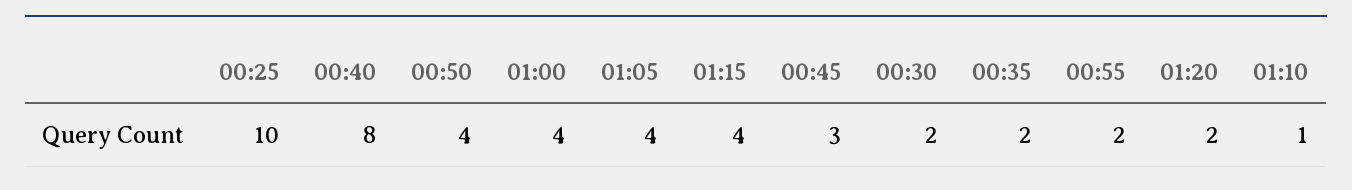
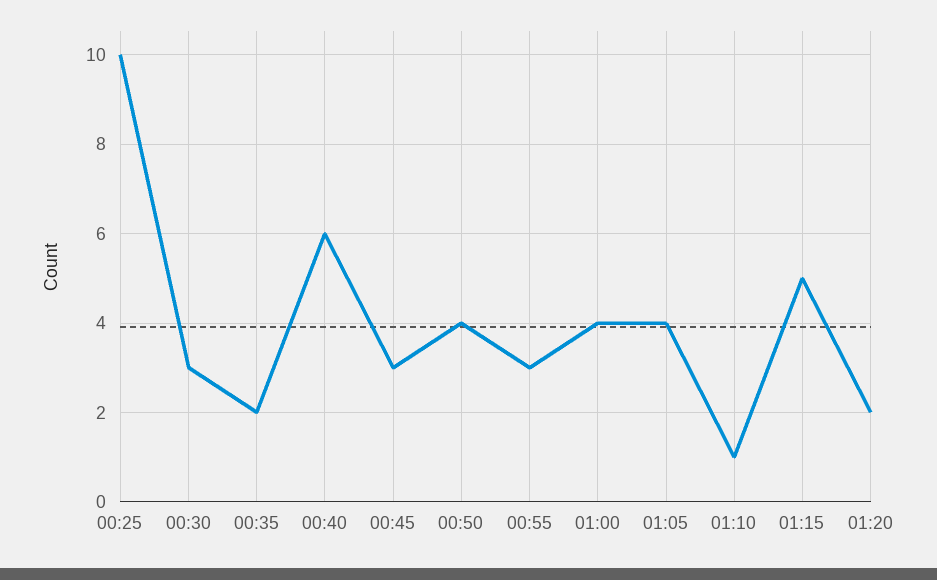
  {
    "00:25": 10,
-   "00:40": 8,
+   "00:40": 6,
    "00:50": 4,
    "01:00": 4,
    "01:05": 4,
-   "01:15": 4,
+   "01:15": 5,
    "00:45": 3,
-   "00:30": 2,
+   "00:30": 3,
    "00:35": 2,
-   "00:55": 2,
+   "00:55": 3,
    "01:20": 2,
    "01:10": 1
  }

